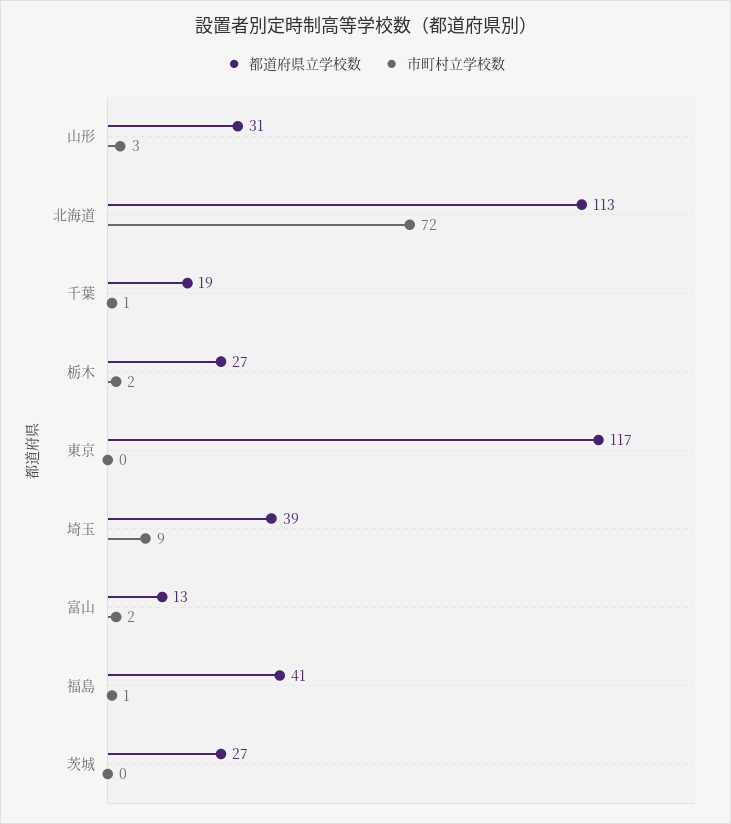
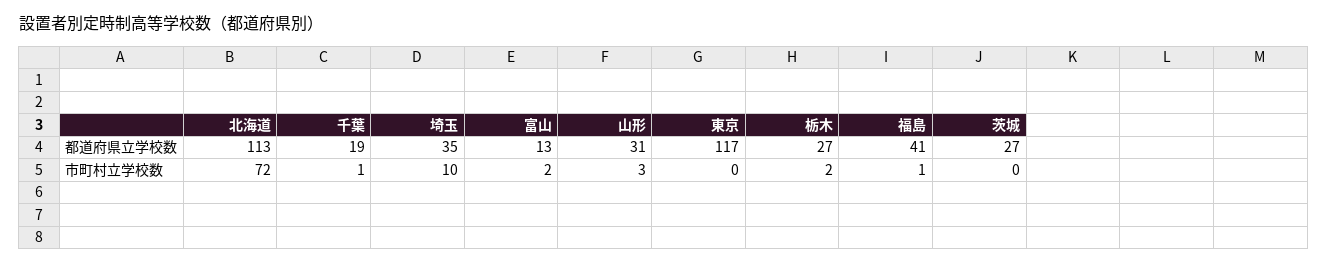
  {
    "都道府県立学校数": {
      "山形": 31,
      "北海道": 113,
      "千葉": 19,
      "栃木": 27,
      "東京": 117,
-     "埼玉": 39,
+     "埼玉": 35,
      "富山": 13,
      "福島": 41,
      "茨城": 27
    },
    "市町村立学校数": {
      "山形": 3,
      "北海道": 72,
      "千葉": 1,
      "栃木": 2,
      "東京": 0,
-     "埼玉": 9,
+     "埼玉": 10,
      "富山": 2,
      "福島": 1,
      "茨城": 0
    }
  }

